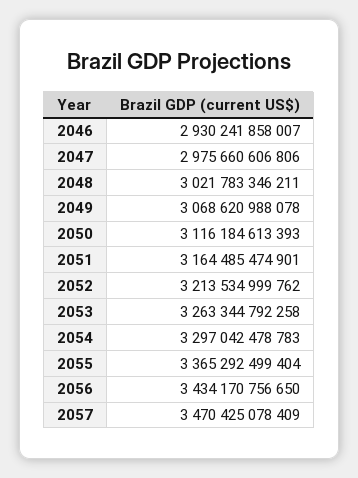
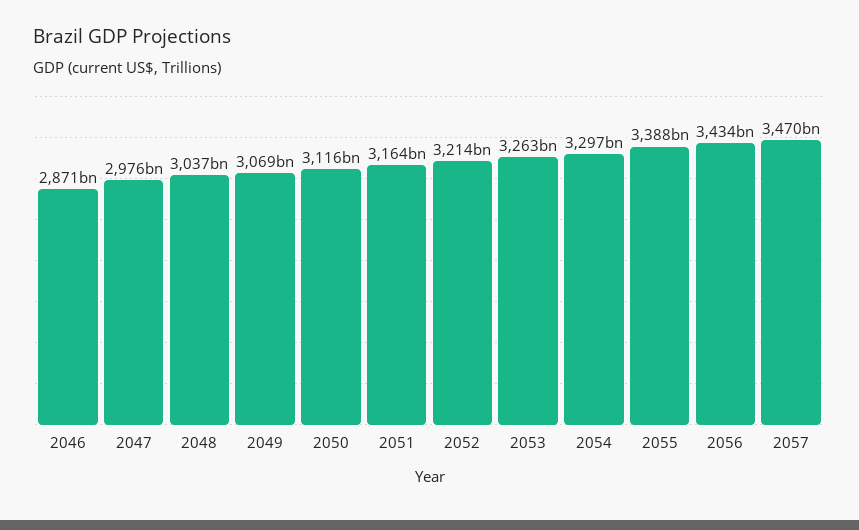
  {
-   "2046": 2930241858007,
+   "2046": 2871000000000,
    "2047": 2975660606806,
-   "2048": 3021783346211,
+   "2048": 3037000000000,
    "2049": 3068620988078,
    "2050": 3116184613393,
    "2051": 3164485474901,
    "2052": 3213534999762,
    "2053": 3263344792258,
    "2054": 3297042478783,
-   "2055": 3365292499404,
+   "2055": 3388000000000,
    "2056": 3434170756650,
    "2057": 3470425078409
  }

